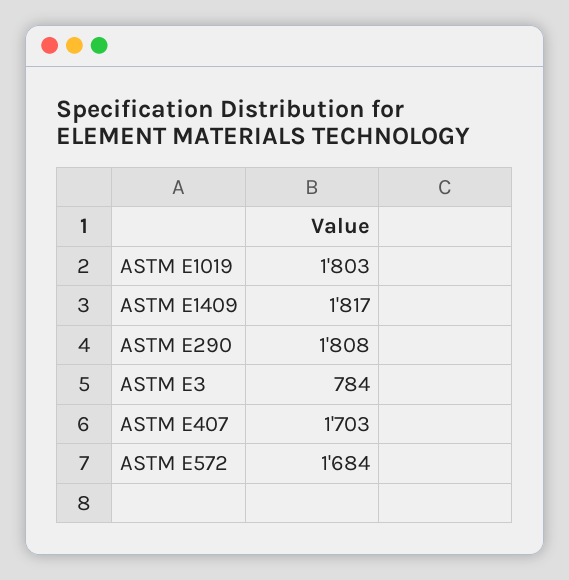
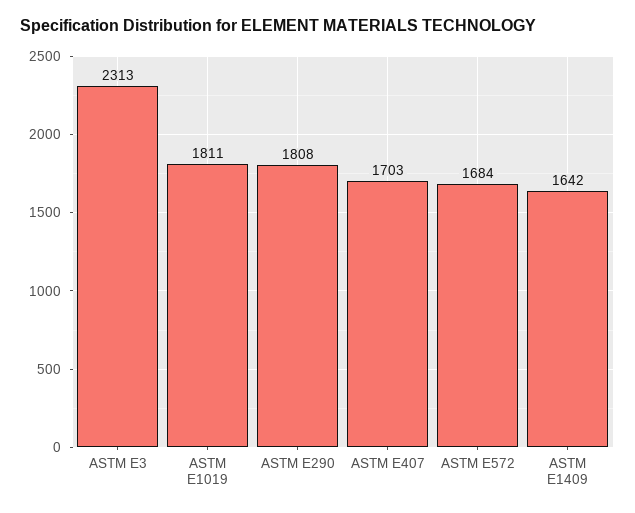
  {
-   "ASTM E1019": 1803,
+   "ASTM E1019": 1811,
-   "ASTM E1409": 1817,
+   "ASTM E1409": 1642,
    "ASTM E290": 1808,
-   "ASTM E3": 784,
+   "ASTM E3": 2313,
    "ASTM E407": 1703,
    "ASTM E572": 1684
  }

